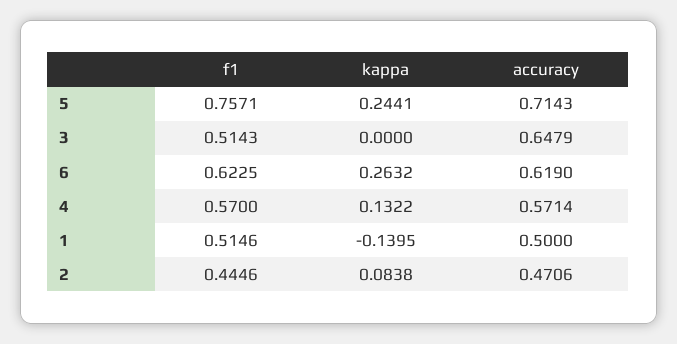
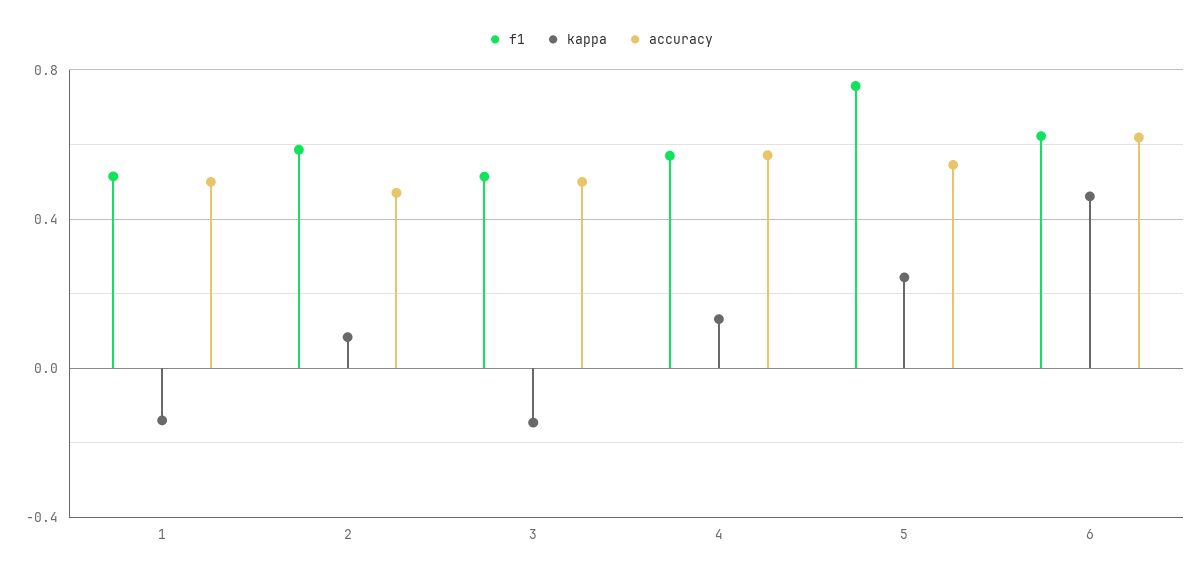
  {
    "f1": {
      "5": 0.7571,
      "3": 0.5143,
      "6": 0.6225,
      "4": 0.57,
      "1": 0.5146,
-     "2": 0.4446
+     "2": 0.6
    },
    "kappa": {
      "5": 0.2441,
-     "3": 0,
+     "3": -0.15,
-     "6": 0.2632,
+     "6": 0.45,
      "4": 0.1322,
      "1": -0.1395,
      "2": 0.0838
    },
    "accuracy": {
-     "5": 0.7143,
+     "5": 0.55,
-     "3": 0.6479,
+     "3": 0.5,
      "6": 0.619,
      "4": 0.5714,
      "1": 0.5,
      "2": 0.4706
    }
  }

